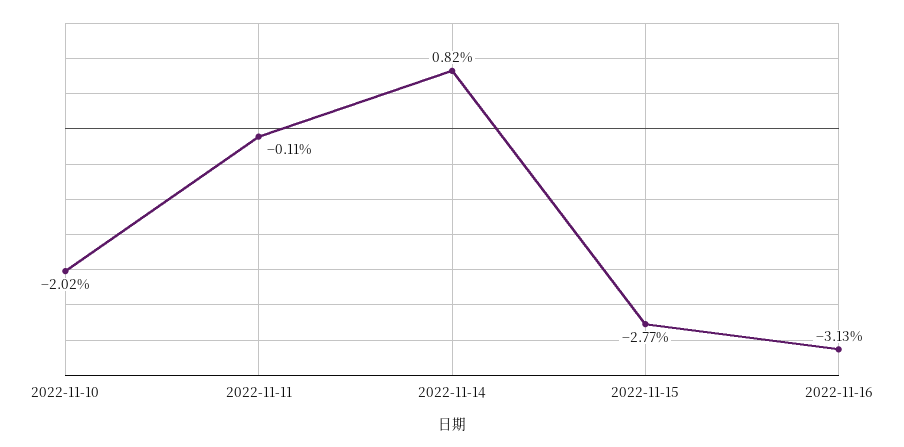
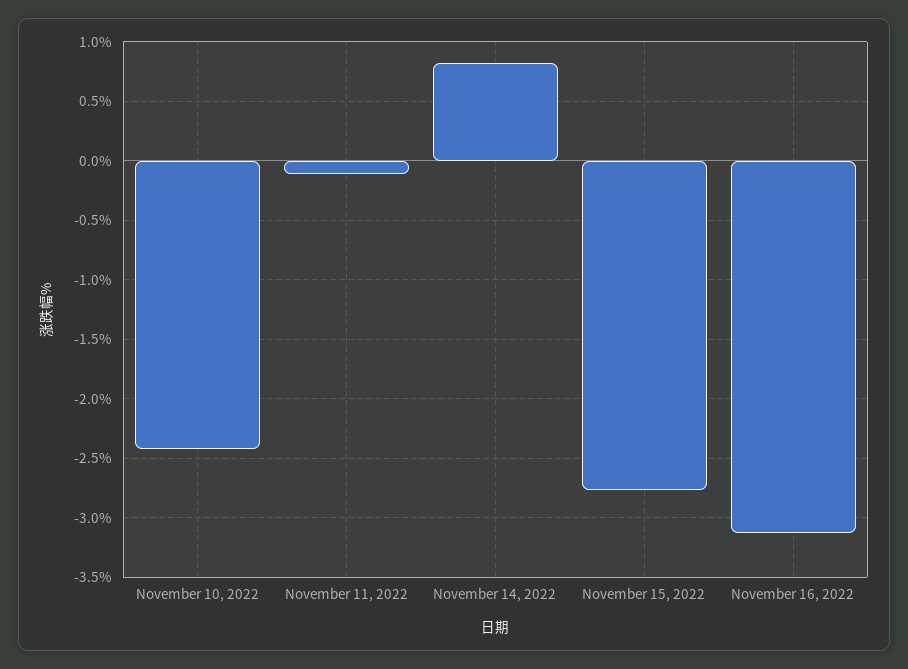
  {
-   "2022-11-10": -2.02,
+   "2022-11-10": -2.4,
    "2022-11-11": -0.11,
    "2022-11-14": 0.82,
    "2022-11-15": -2.77,
    "2022-11-16": -3.13
  }

